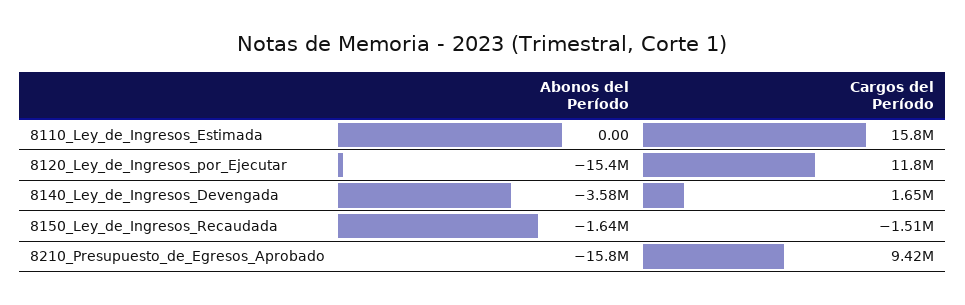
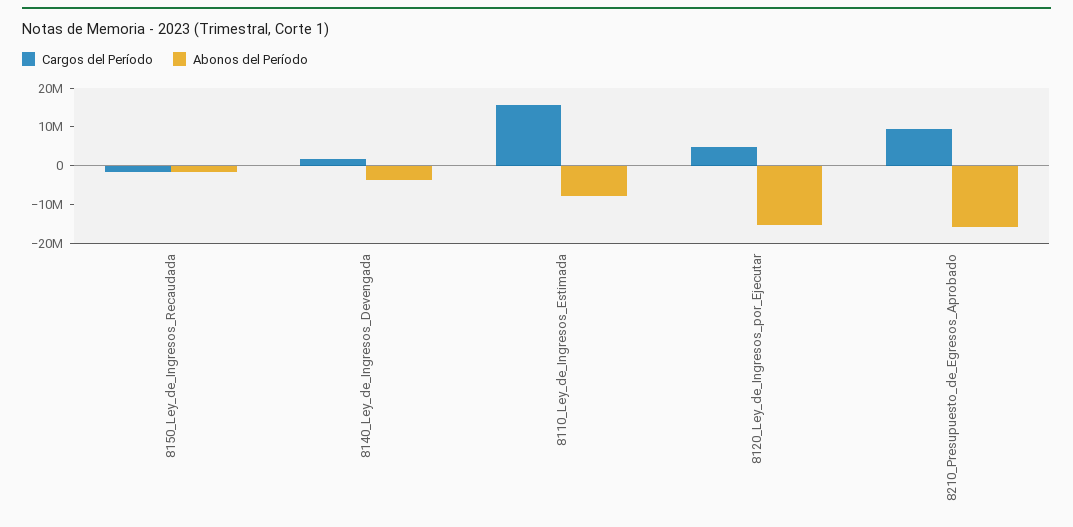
  {
    "Abonos del Período": {
-     "8110_Ley_de_Ingresos_Estimada": 0,
+     "8110_Ley_de_Ingresos_Estimada": -7500000,
      "8120_Ley_de_Ingresos_por_Ejecutar": -15400000,
      "8140_Ley_de_Ingresos_Devengada": -3580000,
      "8150_Ley_de_Ingresos_Recaudada": -1640000,
      "8210_Presupuesto_de_Egresos_Aprobado": -15800000
    },
    "Cargos del Período": {
      "8110_Ley_de_Ingresos_Estimada": 15800000,
-     "8120_Ley_de_Ingresos_por_Ejecutar": 11800000,
+     "8120_Ley_de_Ingresos_por_Ejecutar": 5000000,
      "8140_Ley_de_Ingresos_Devengada": 1650000,
      "8150_Ley_de_Ingresos_Recaudada": -1510000,
      "8210_Presupuesto_de_Egresos_Aprobado": 9420000
    }
  }

